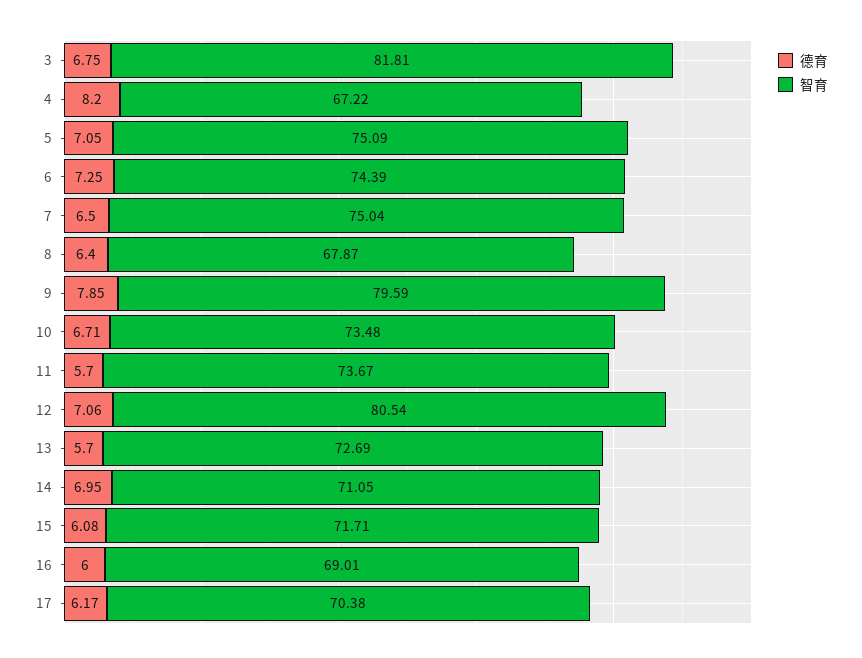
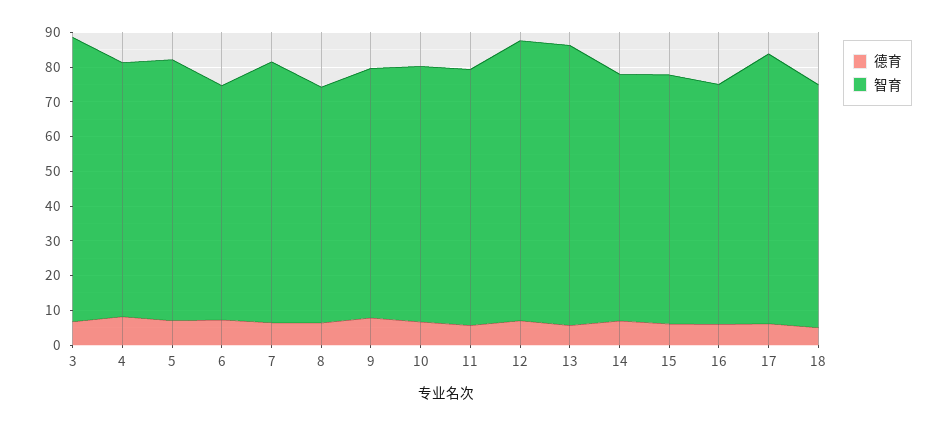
  {
    "德育": {
      "3": 6.75,
      "4": 8.2,
      "5": 7.05,
      "6": 7.25,
      "7": 6.5,
      "8": 6.4,
      "9": 7.85,
      "10": 6.71,
      "11": 5.7,
      "12": 7.06,
      "13": 5.7,
      "14": 6.95,
      "15": 6.08,
      "16": 6,
-     "17": 6.17
+     "17": 6.17,
+     "18": 5
    },
    "智育": {
      "3": 81.81,
-     "4": 67.22,
+     "4": 72.5,
      "5": 75.09,
-     "6": 74.39,
+     "6": 67.5,
      "7": 75.04,
      "8": 67.87,
-     "9": 79.59,
+     "9": 72.5,
      "10": 73.48,
      "11": 73.67,
      "12": 80.54,
-     "13": 72.69,
+     "13": 80,
      "14": 71.05,
      "15": 71.71,
      "16": 69.01,
-     "17": 70.38
+     "17": 77.5,
+     "18": 70
    }
  }

